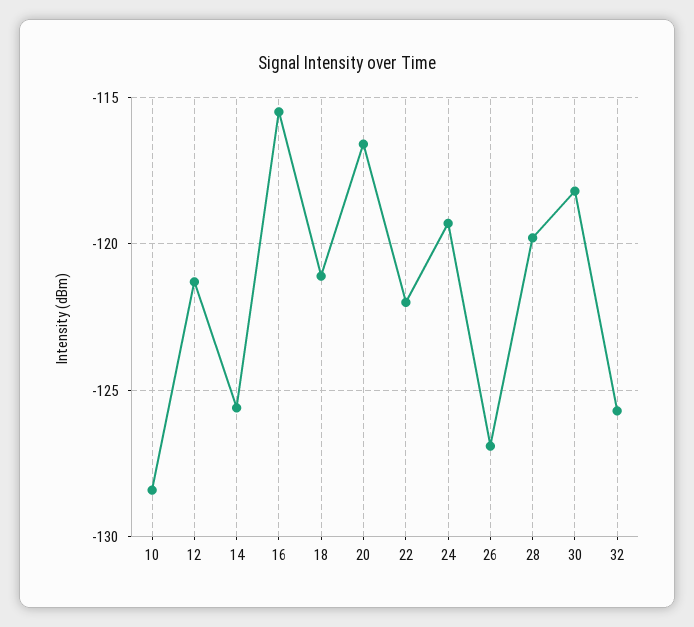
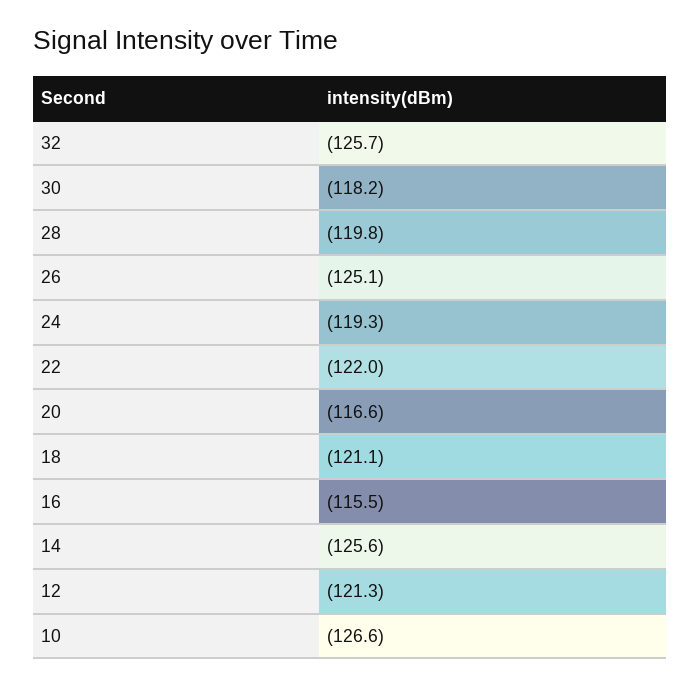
  {
-   "10": -128.5,
+   "10": -126.6,
    "12": -121.3,
    "14": -125.6,
    "16": -115.5,
    "18": -121.1,
    "20": -116.6,
    "22": -122,
    "24": -119.3,
-   "26": -127,
+   "26": -125.1,
    "28": -119.8,
    "30": -118.2,
    "32": -125.7
  }

